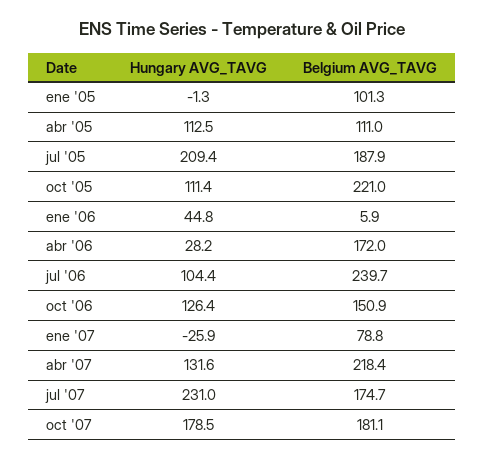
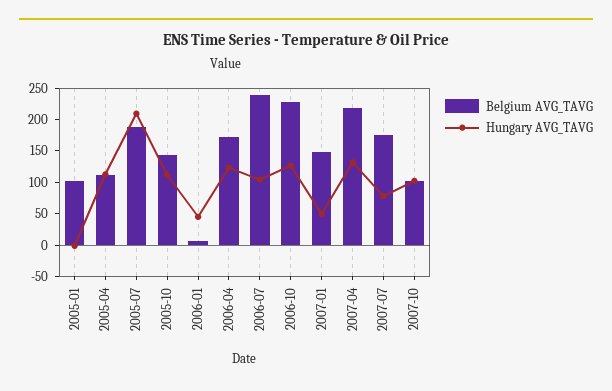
  {
    "Hungary AVG_TAVG": {
      "ene '05": -1.3,
      "abr '05": 112.5,
      "jul '05": 209.4,
      "oct '05": 111.4,
      "ene '06": 44.8,
-     "abr '06": 28.2,
+     "abr '06": 125,
      "jul '06": 104.4,
      "oct '06": 126.4,
-     "ene '07": -25.9,
+     "ene '07": 50,
      "abr '07": 131.6,
-     "jul '07": 231,
+     "jul '07": 75,
-     "oct '07": 178.5
+     "oct '07": 100
    },
    "Belgium AVG_TAVG": {
      "ene '05": 101.3,
      "abr '05": 111,
      "jul '05": 187.9,
-     "oct '05": 221,
+     "oct '05": 150,
      "ene '06": 5.9,
      "abr '06": 172,
      "jul '06": 239.7,
-     "oct '06": 150.9,
+     "oct '06": 225,
-     "ene '07": 78.8,
+     "ene '07": 150,
      "abr '07": 218.4,
      "jul '07": 174.7,
-     "oct '07": 181.1
+     "oct '07": 100
    }
  }

